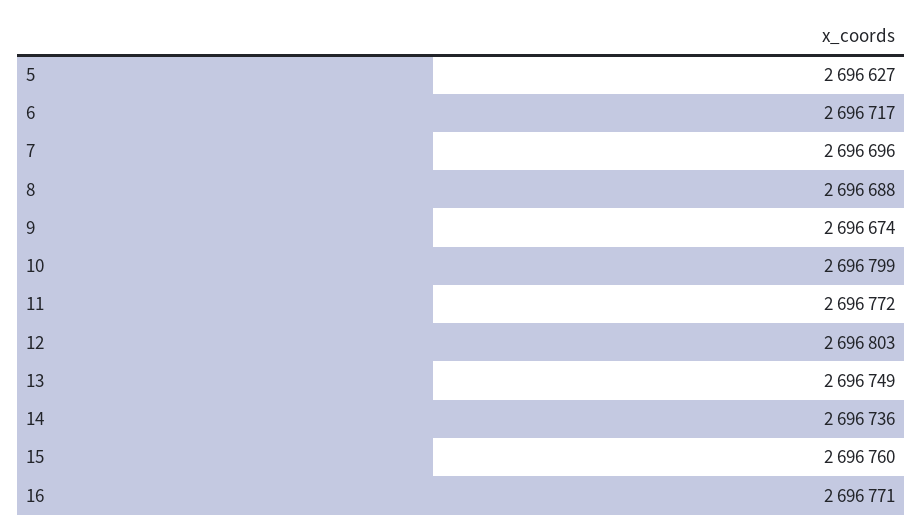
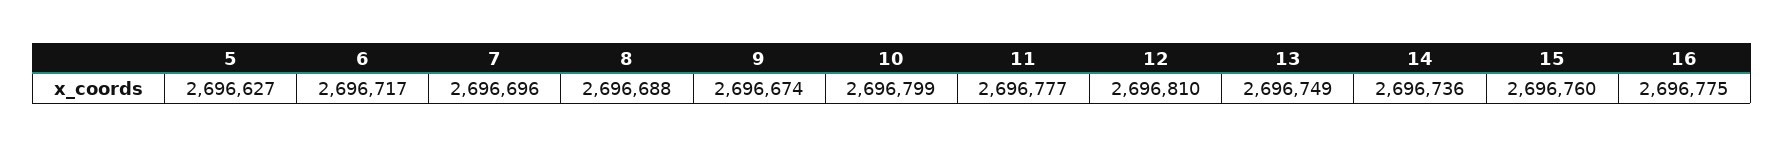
  {
    "5": 2696627,
    "6": 2696717,
    "7": 2696696,
    "8": 2696688,
    "9": 2696674,
    "10": 2696799,
-   "11": 2696772,
+   "11": 2696777,
-   "12": 2696803,
+   "12": 2696810,
    "13": 2696749,
    "14": 2696736,
    "15": 2696760,
-   "16": 2696771
+   "16": 2696775
  }

